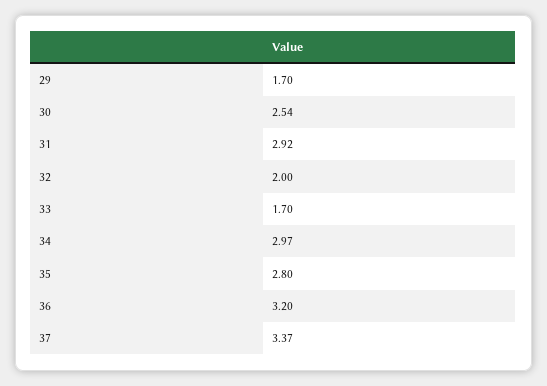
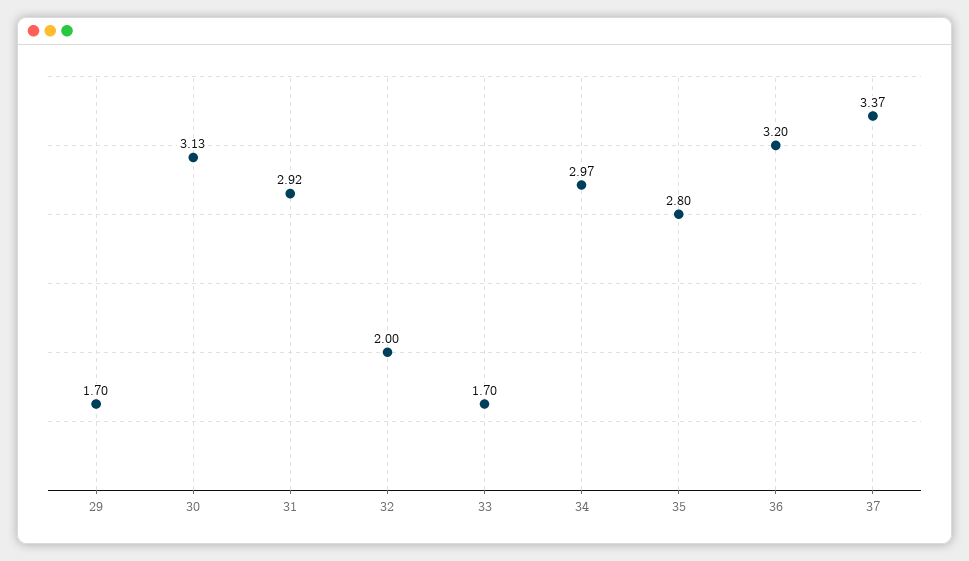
  {
    "29": 1.7,
-   "30": 2.54,
+   "30": 3.13,
    "31": 2.92,
    "32": 2,
    "33": 1.7,
    "34": 2.97,
    "35": 2.8,
    "36": 3.2,
    "37": 3.37
  }

